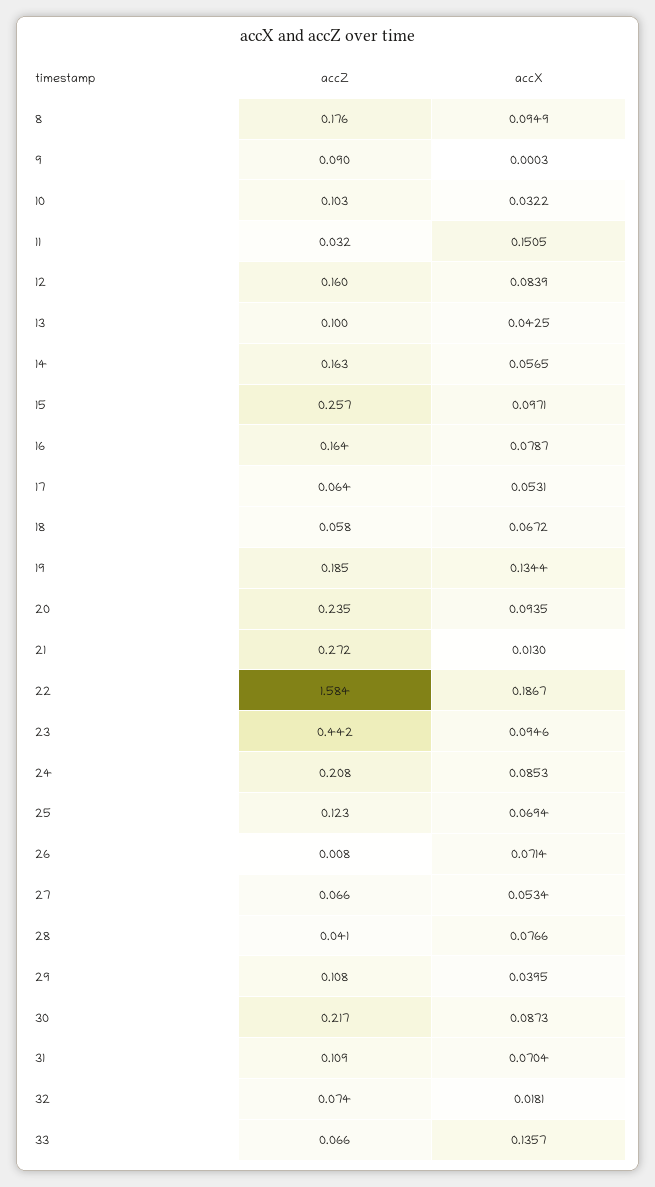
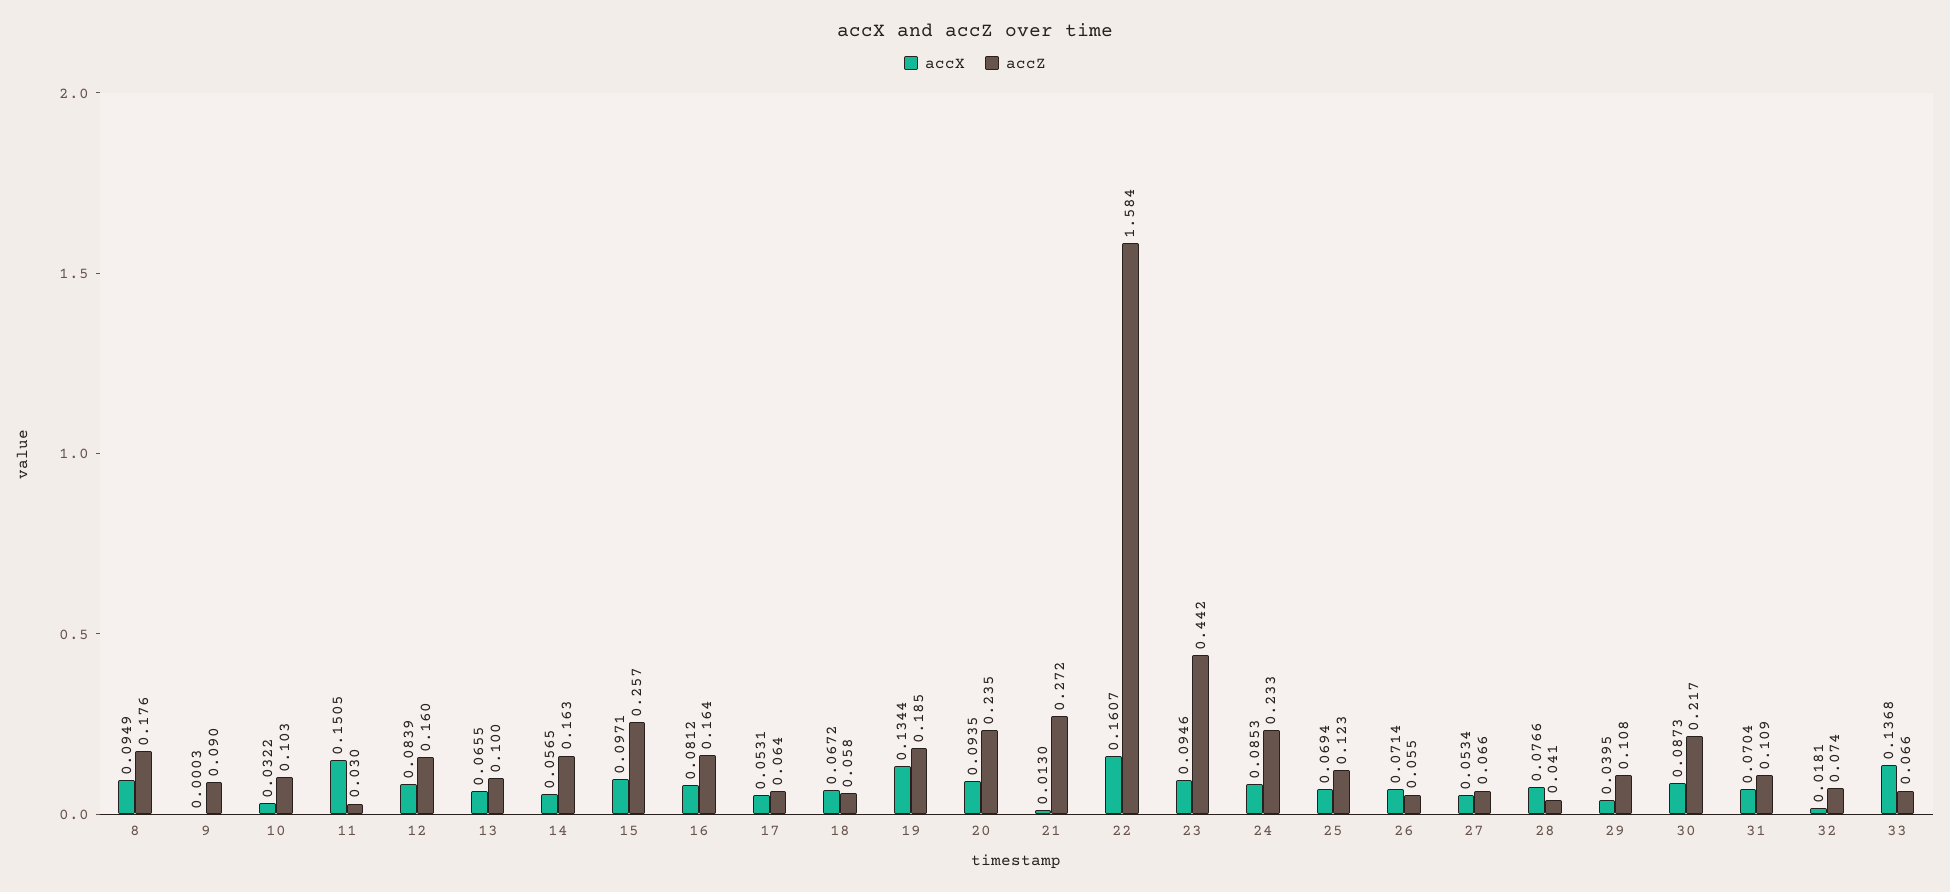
  {
    "accZ": {
      "8": 0.176,
      "9": 0.09,
      "10": 0.103,
-     "11": 0.032,
+     "11": 0.03,
      "12": 0.16,
      "13": 0.1,
      "14": 0.163,
      "15": 0.257,
      "16": 0.164,
      "17": 0.064,
      "18": 0.058,
      "19": 0.185,
      "20": 0.235,
      "21": 0.272,
      "22": 1.584,
      "23": 0.442,
-     "24": 0.208,
+     "24": 0.233,
      "25": 0.123,
-     "26": 0.008,
+     "26": 0.055,
      "27": 0.066,
      "28": 0.041,
      "29": 0.108,
      "30": 0.217,
      "31": 0.109,
      "32": 0.074,
      "33": 0.066
    },
    "accX": {
      "8": 0.0949,
      "9": 0.0003,
      "10": 0.0322,
      "11": 0.1505,
      "12": 0.0839,
-     "13": 0.0425,
+     "13": 0.0655,
      "14": 0.0565,
      "15": 0.0971,
-     "16": 0.0787,
+     "16": 0.0812,
      "17": 0.0531,
      "18": 0.0672,
      "19": 0.1344,
      "20": 0.0935,
      "21": 0.013,
-     "22": 0.1867,
+     "22": 0.1607,
      "23": 0.0946,
      "24": 0.0853,
      "25": 0.0694,
      "26": 0.0714,
      "27": 0.0534,
      "28": 0.0766,
      "29": 0.0395,
      "30": 0.0873,
      "31": 0.0704,
      "32": 0.0181,
-     "33": 0.1357
+     "33": 0.1368
    }
  }

